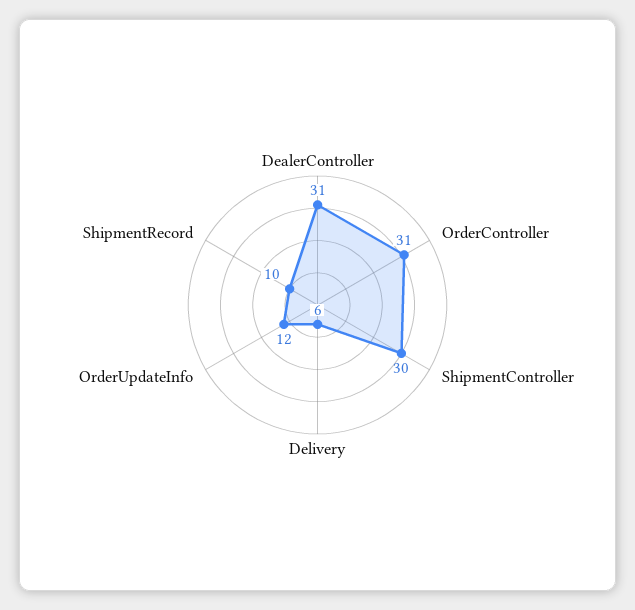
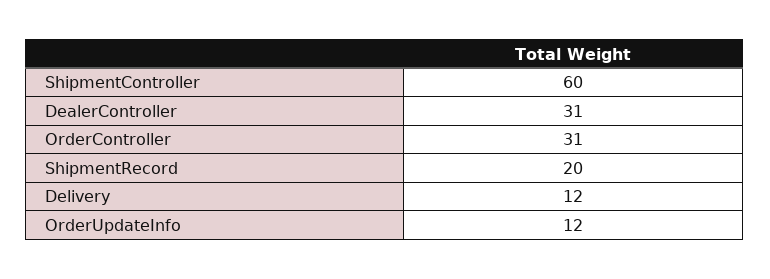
  {
    "DealerController": 31,
    "OrderController": 31,
-   "ShipmentController": 30,
+   "ShipmentController": 60,
-   "Delivery": 6,
+   "Delivery": 12,
    "OrderUpdateInfo": 12,
-   "ShipmentRecord": 10
+   "ShipmentRecord": 20
  }

